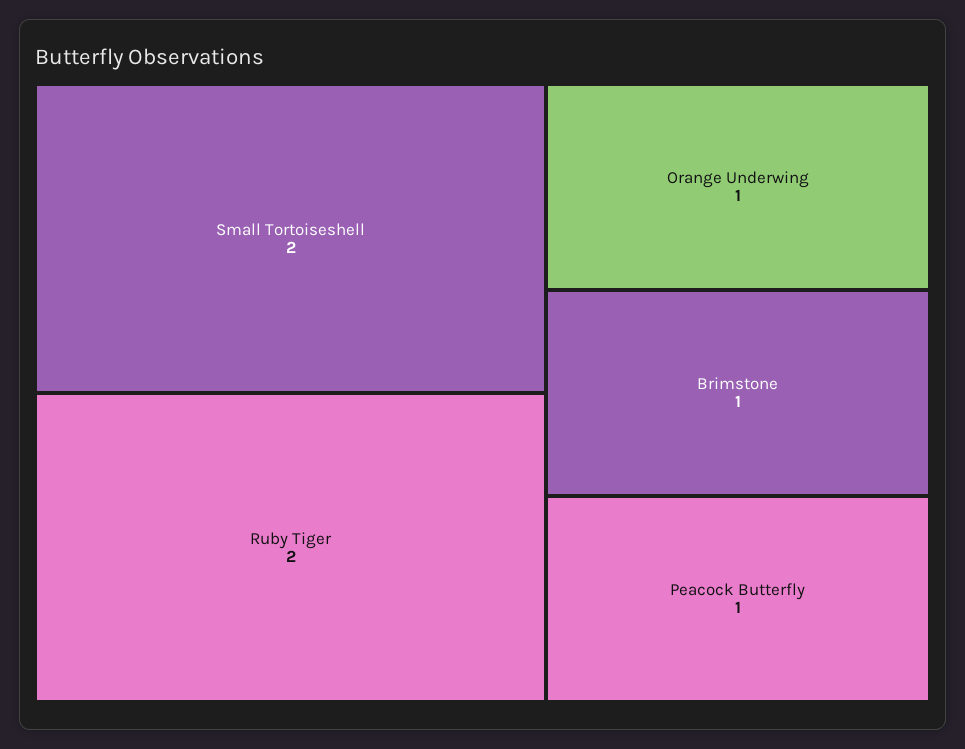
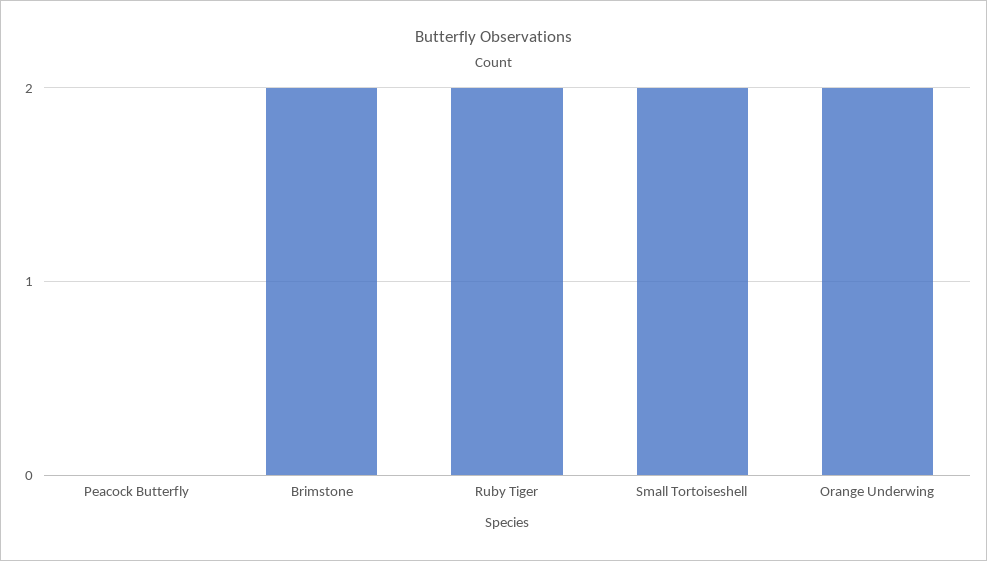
  {
    "Small Tortoiseshell": 2,
    "Ruby Tiger": 2,
-   "Orange Underwing": 1,
+   "Orange Underwing": 2,
-   "Brimstone": 1,
+   "Brimstone": 2,
-   "Peacock Butterfly": 1
+   "Peacock Butterfly": 0
  }

